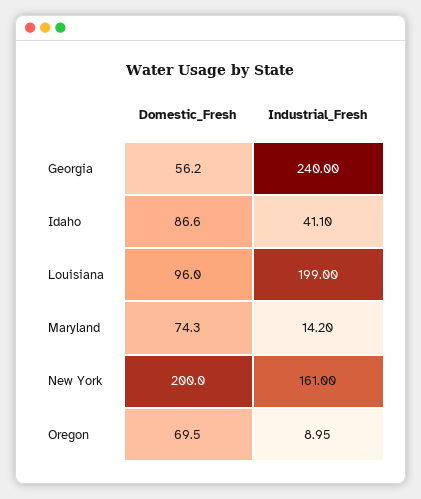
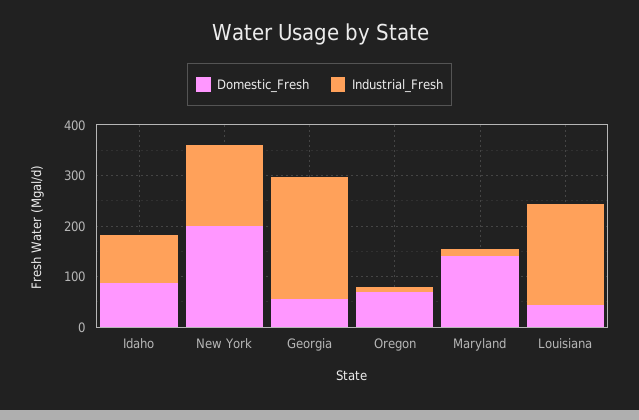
  {
    "Domestic_Fresh": {
      "Georgia": 56.2,
      "Idaho": 86.6,
-     "Louisiana": 96,
+     "Louisiana": 40,
-     "Maryland": 74.3,
+     "Maryland": 140,
      "New York": 200,
      "Oregon": 69.5
    },
    "Industrial_Fresh": {
      "Georgia": 240,
-     "Idaho": 41.1,
+     "Idaho": 100,
      "Louisiana": 199,
      "Maryland": 14.2,
      "New York": 161,
      "Oregon": 8.95
    }
  }

